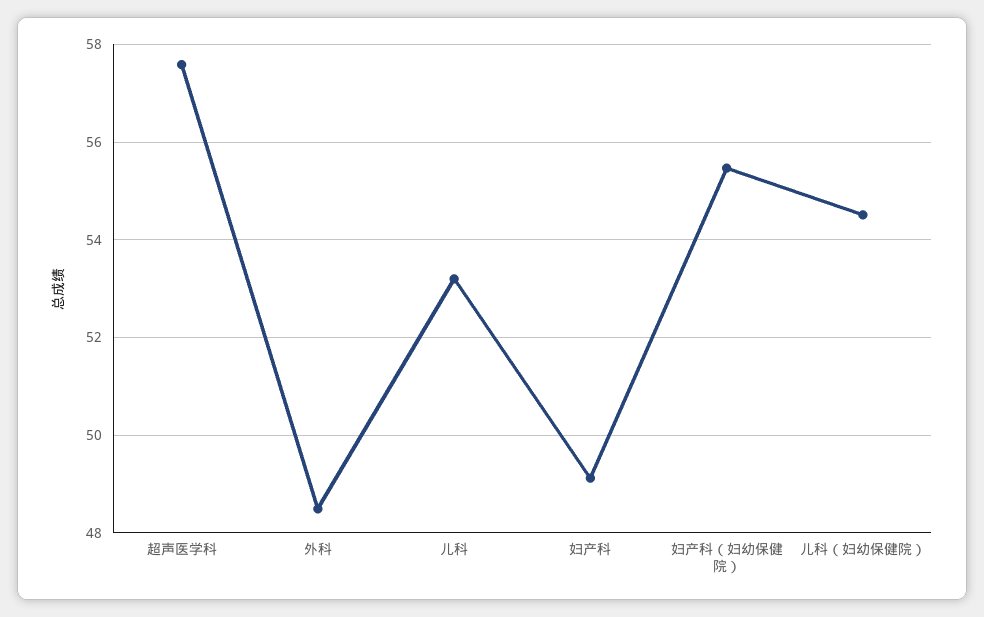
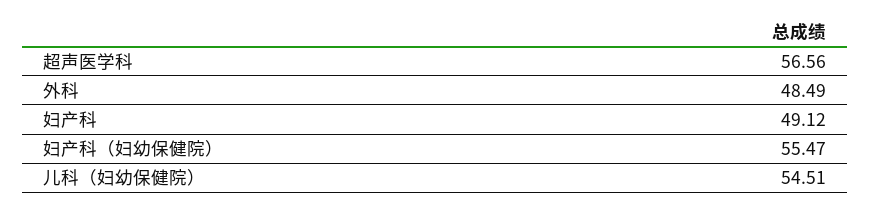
  {
-   "超声医学科": 57.6,
+   "超声医学科": 56.56,
    "外科": 48.49,
-   "儿科": 53.2,
    "妇产科": 49.12,
    "妇产科（妇幼保健院）": 55.47,
    "儿科（妇幼保健院）": 54.51
  }

